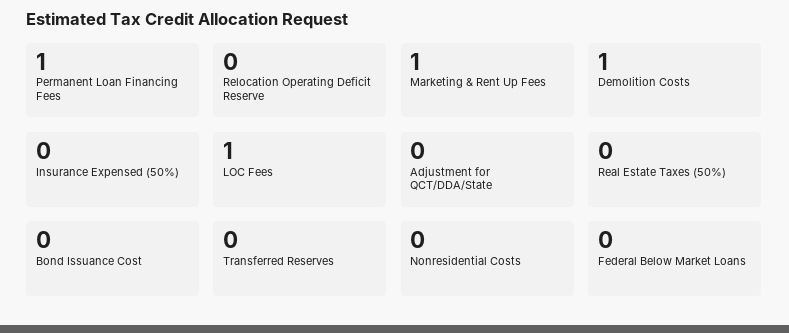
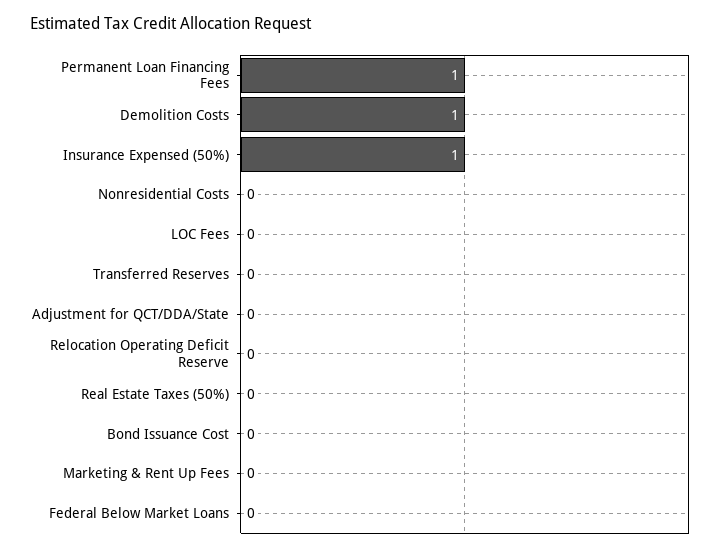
  {
    "Permanent Loan Financing Fees": 1,
    "Relocation Operating Deficit Reserve": 0,
-   "Marketing & Rent Up Fees": 1,
+   "Marketing & Rent Up Fees": 0,
    "Demolition Costs": 1,
-   "Insurance Expensed (50%)": 0,
+   "Insurance Expensed (50%)": 1,
-   "LOC Fees": 1,
+   "LOC Fees": 0,
    "Adjustment for QCT/DDA/State": 0,
    "Real Estate Taxes (50%)": 0,
    "Bond Issuance Cost": 0,
    "Transferred Reserves": 0,
    "Nonresidential Costs": 0,
    "Federal Below Market Loans": 0
  }

